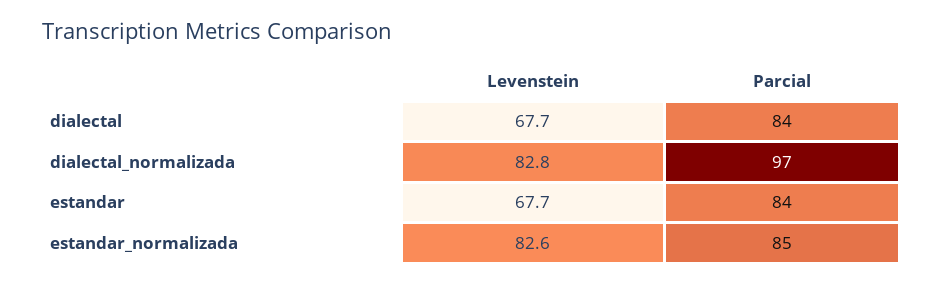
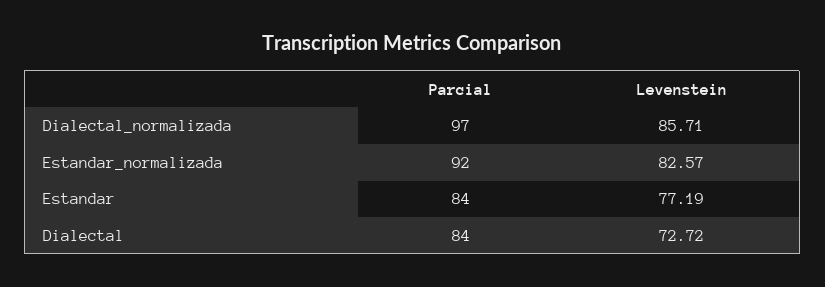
  {
    "Levenstein": {
-     "dialectal": 67.7,
+     "dialectal": 72.72,
-     "dialectal_normalizada": 82.8,
+     "dialectal_normalizada": 85.71,
-     "estandar": 67.7,
+     "estandar": 77.19,
      "estandar_normalizada": 82.57
    },
    "Parcial": {
      "dialectal": 84,
      "dialectal_normalizada": 97,
      "estandar": 84,
-     "estandar_normalizada": 85
+     "estandar_normalizada": 92
    }
  }

